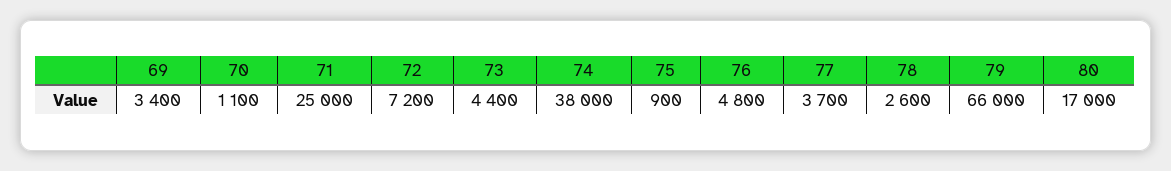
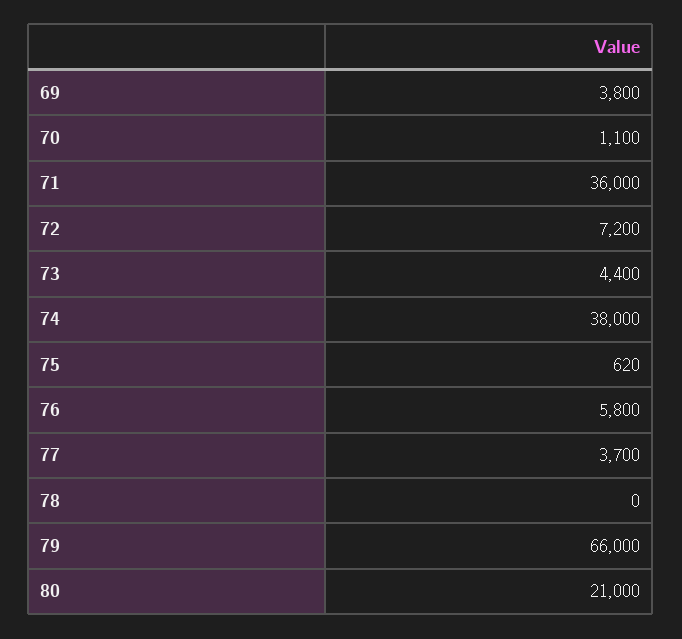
  {
-   "69": 3400,
+   "69": 3800,
    "70": 1100,
-   "71": 25000,
+   "71": 36000,
    "72": 7200,
    "73": 4400,
    "74": 38000,
-   "75": 900,
+   "75": 620,
-   "76": 4800,
+   "76": 5800,
    "77": 3700,
-   "78": 2600,
+   "78": 0,
    "79": 66000,
-   "80": 17000
+   "80": 21000
  }

